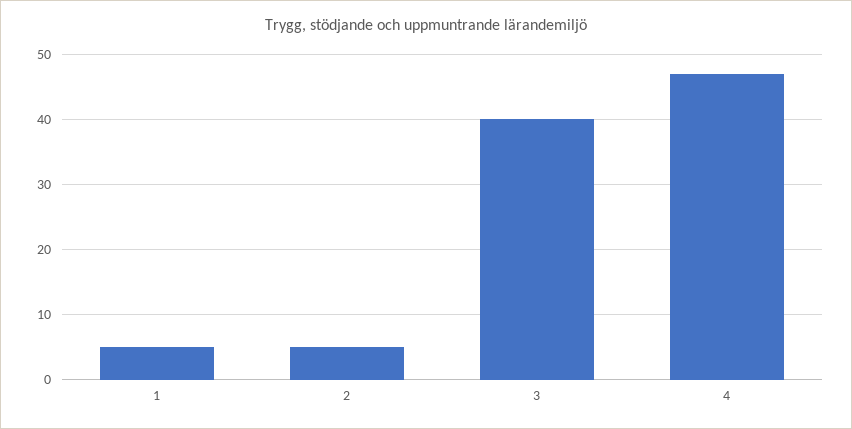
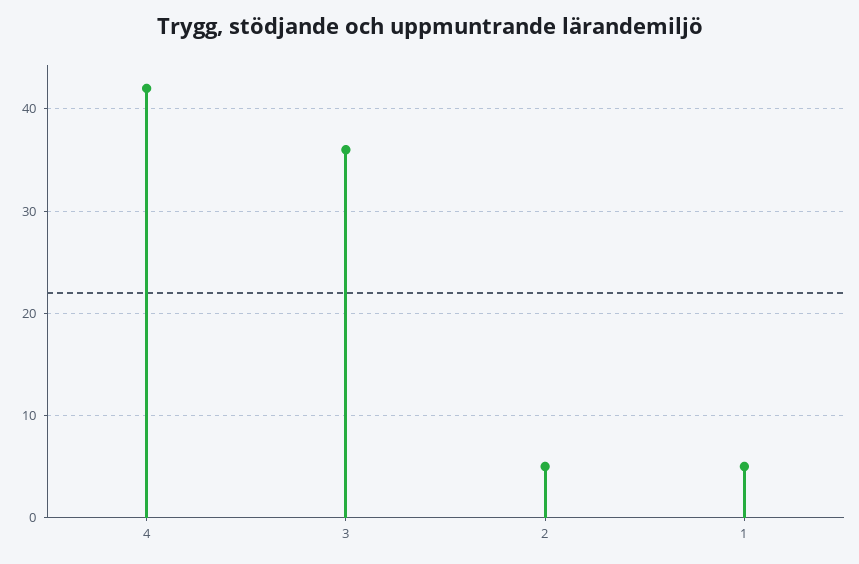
  {
    "1": 5,
    "2": 5,
-   "3": 40,
+   "3": 36,
-   "4": 47
+   "4": 42
  }

